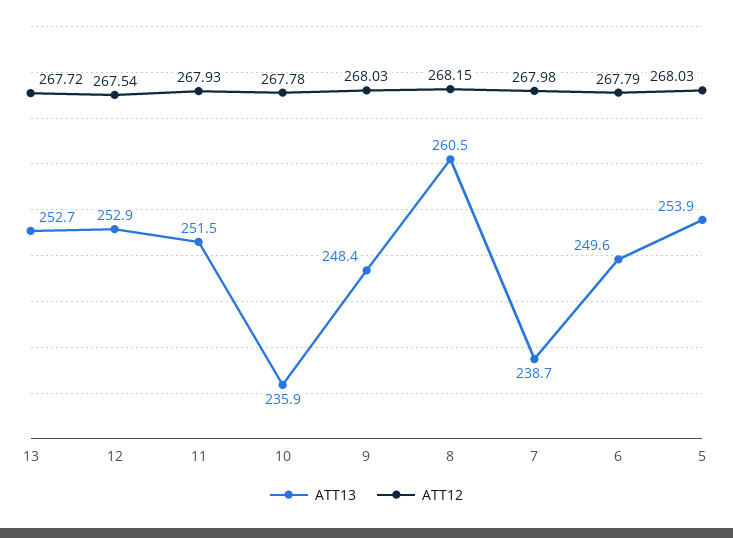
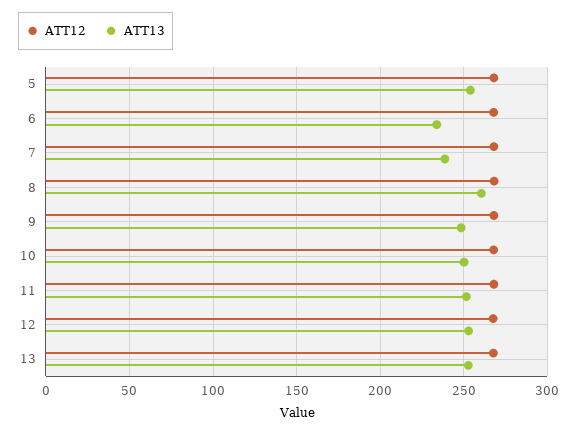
  {
    "ATT13": {
      "13": 252.7,
      "12": 252.9,
      "11": 251.5,
-     "10": 235.9,
+     "10": 250,
      "9": 248.4,
      "8": 260.5,
      "7": 238.7,
-     "6": 249.6,
+     "6": 235,
      "5": 253.9
    },
    "ATT12": {
      "13": 267.72,
      "12": 267.54,
      "11": 267.93,
      "10": 267.78,
      "9": 268.03,
      "8": 268.15,
      "7": 267.98,
      "6": 267.79,
      "5": 268.03
    }
  }

